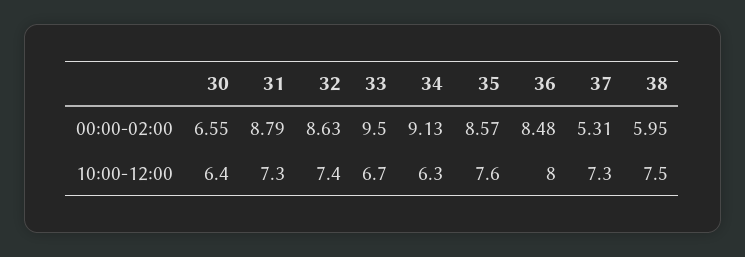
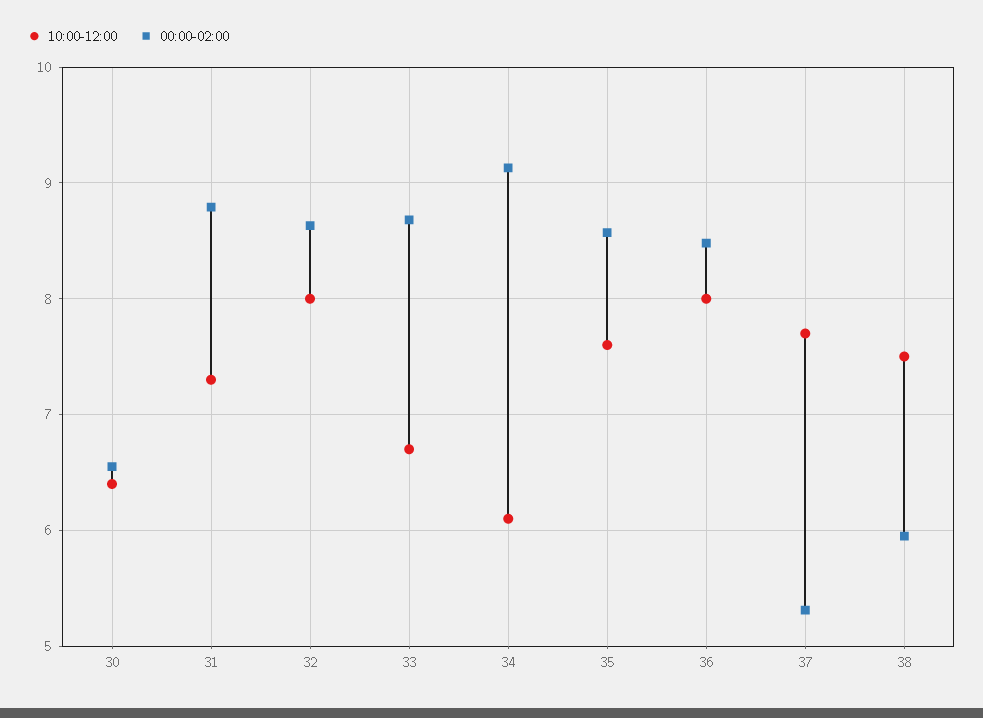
  {
    "00:00-02:00": {
      "30": 6.55,
      "31": 8.79,
      "32": 8.63,
-     "33": 9.5,
+     "33": 8.7,
      "34": 9.13,
      "35": 8.57,
      "36": 8.48,
      "37": 5.31,
      "38": 5.95
    },
    "10:00-12:00": {
      "30": 6.4,
      "31": 7.3,
-     "32": 7.4,
+     "32": 8,
      "33": 6.7,
-     "34": 6.3,
+     "34": 6.1,
      "35": 7.6,
      "36": 8,
-     "37": 7.3,
+     "37": 7.7,
      "38": 7.5
    }
  }

